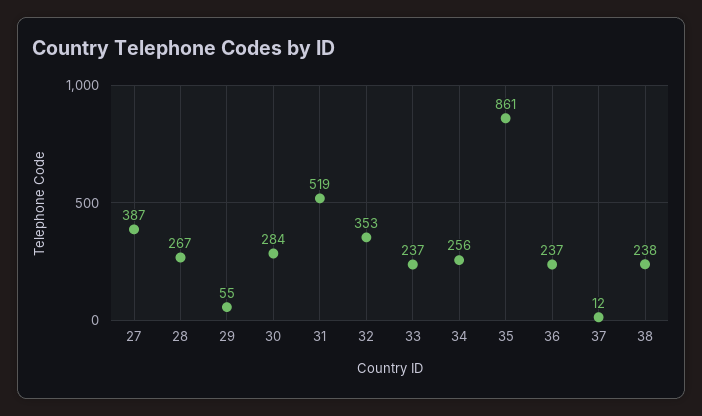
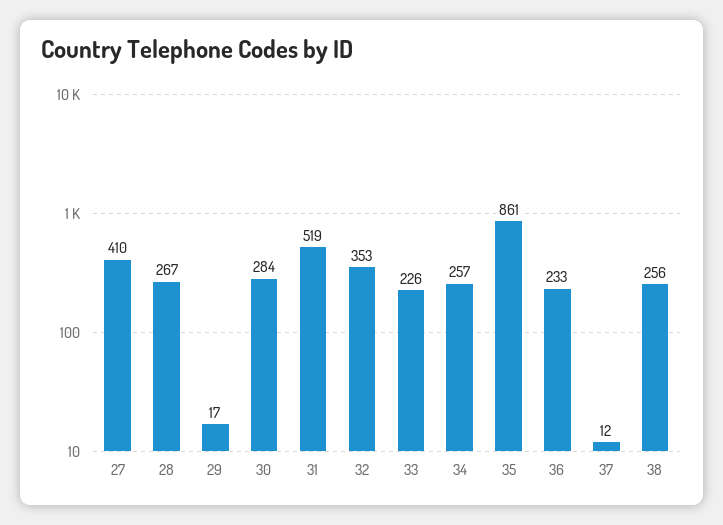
  {
-   "27": 387,
+   "27": 410,
    "28": 267,
-   "29": 55,
+   "29": 17,
    "30": 284,
    "31": 519,
    "32": 353,
-   "33": 237,
+   "33": 226,
-   "34": 256,
+   "34": 257,
    "35": 861,
-   "36": 237,
+   "36": 233,
    "37": 12,
-   "38": 238
+   "38": 256
  }

